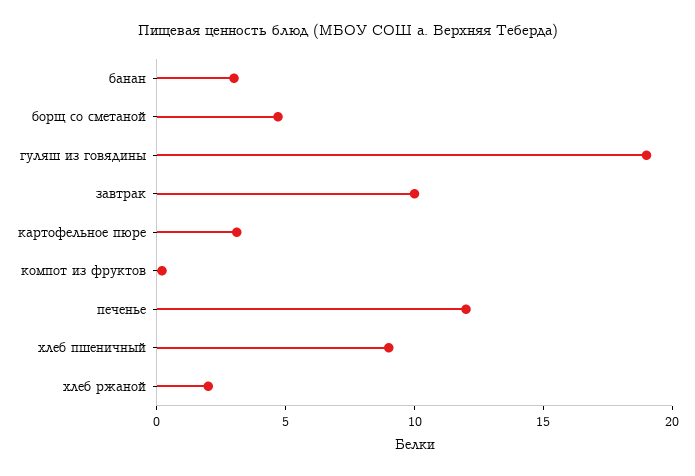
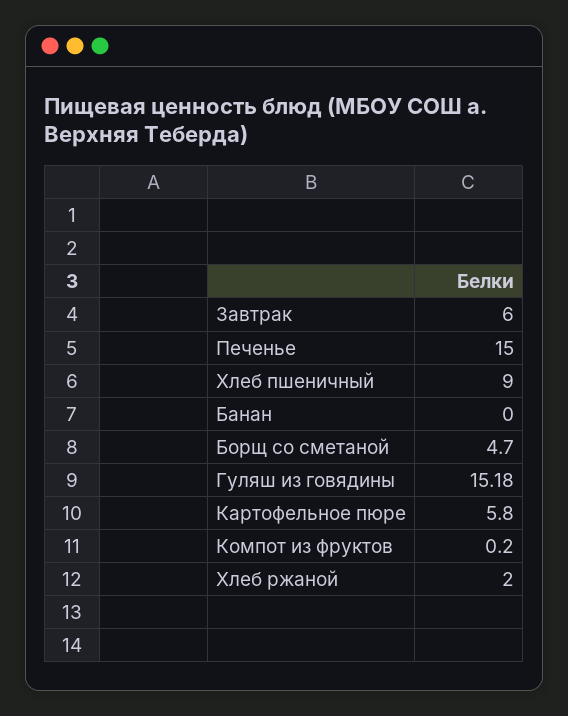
  {
-   "банан": 3,
+   "банан": 0,
    "борщ со сметаной": 4.7,
-   "гуляш из говядины": 19,
+   "гуляш из говядины": 15.18,
-   "завтрак": 10,
+   "завтрак": 6,
-   "картофельное пюре": 3,
+   "картофельное пюре": 5.8,
    "компот из фруктов": 0.2,
-   "печенье": 12,
+   "печенье": 15,
    "хлеб пшеничный": 9,
    "хлеб ржаной": 2
  }

